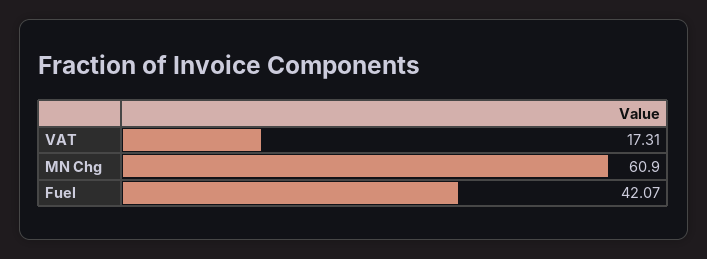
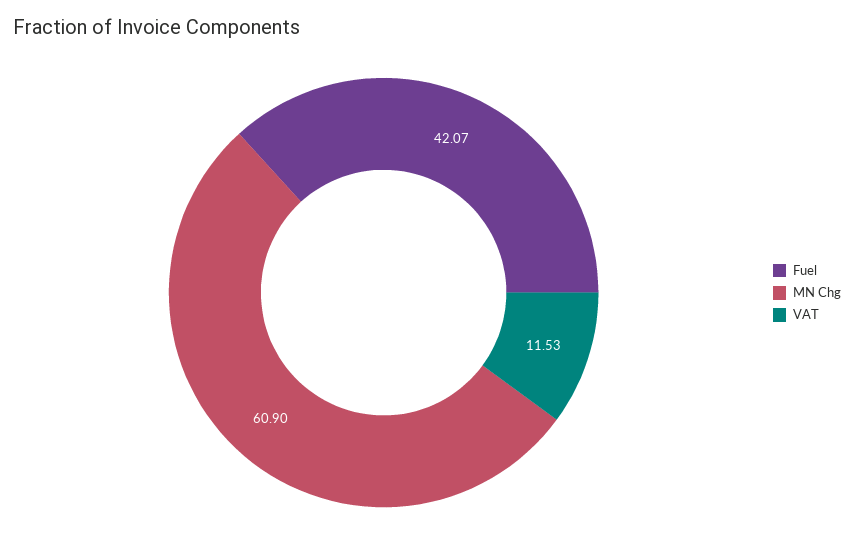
  {
-   "VAT": 17.31,
+   "VAT": 11.53,
    "MN Chg": 60.9,
    "Fuel": 42.07
  }

